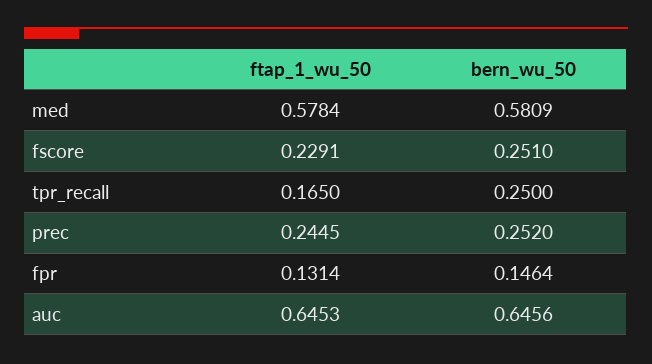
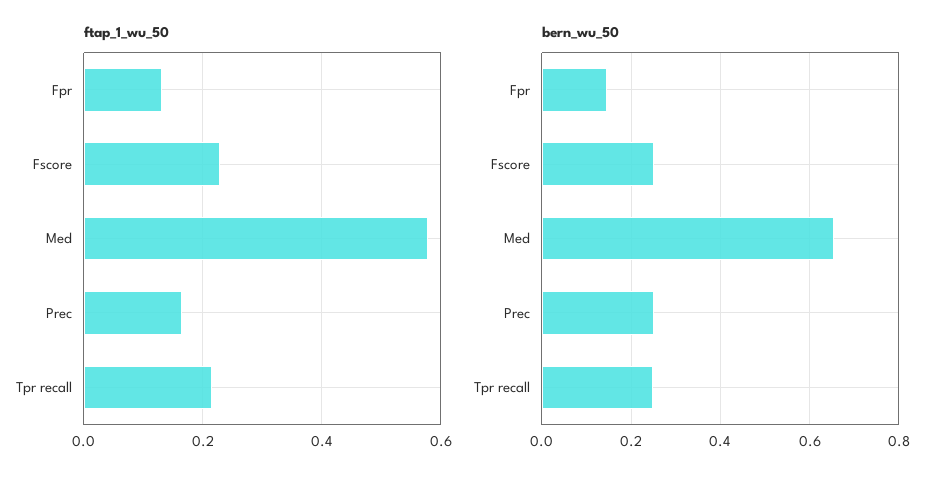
  {
    "ftap_1_wu_50": {
      "med": 0.5784,
      "fscore": 0.2291,
-     "tpr_recall": 0.165,
+     "tpr_recall": 0.22,
-     "prec": 0.2445,
+     "prec": 0.16,
-     "fpr": 0.1314,
+     "fpr": 0.1314
-     "auc": 0.6453
    },
    "bern_wu_50": {
-     "med": 0.5809,
+     "med": 0.66,
      "fscore": 0.251,
      "tpr_recall": 0.25,
      "prec": 0.252,
-     "fpr": 0.1464,
+     "fpr": 0.1464
-     "auc": 0.6456
    }
  }

